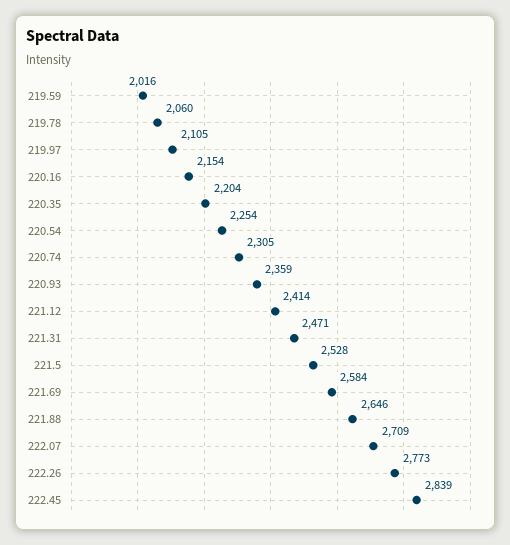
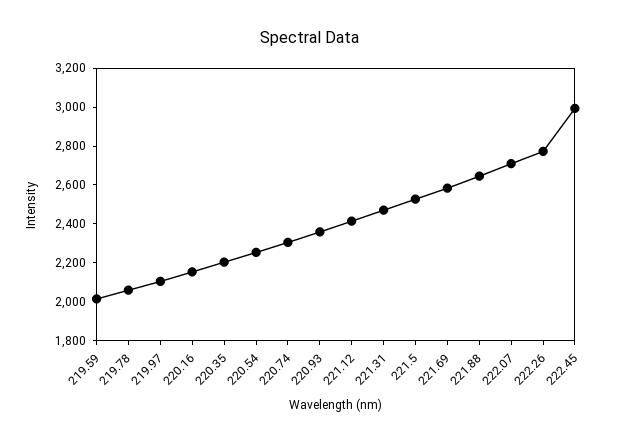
  {
    "219.59": 2016,
    "219.78": 2060,
    "219.97": 2105,
    "220.16": 2154,
    "220.35": 2204,
    "220.54": 2254,
    "220.74": 2305,
    "220.93": 2359,
    "221.12": 2414,
    "221.31": 2471,
    "221.5": 2528,
    "221.69": 2584,
    "221.88": 2646,
    "222.07": 2709,
    "222.26": 2773,
-   "222.45": 2839
+   "222.45": 3000
  }

